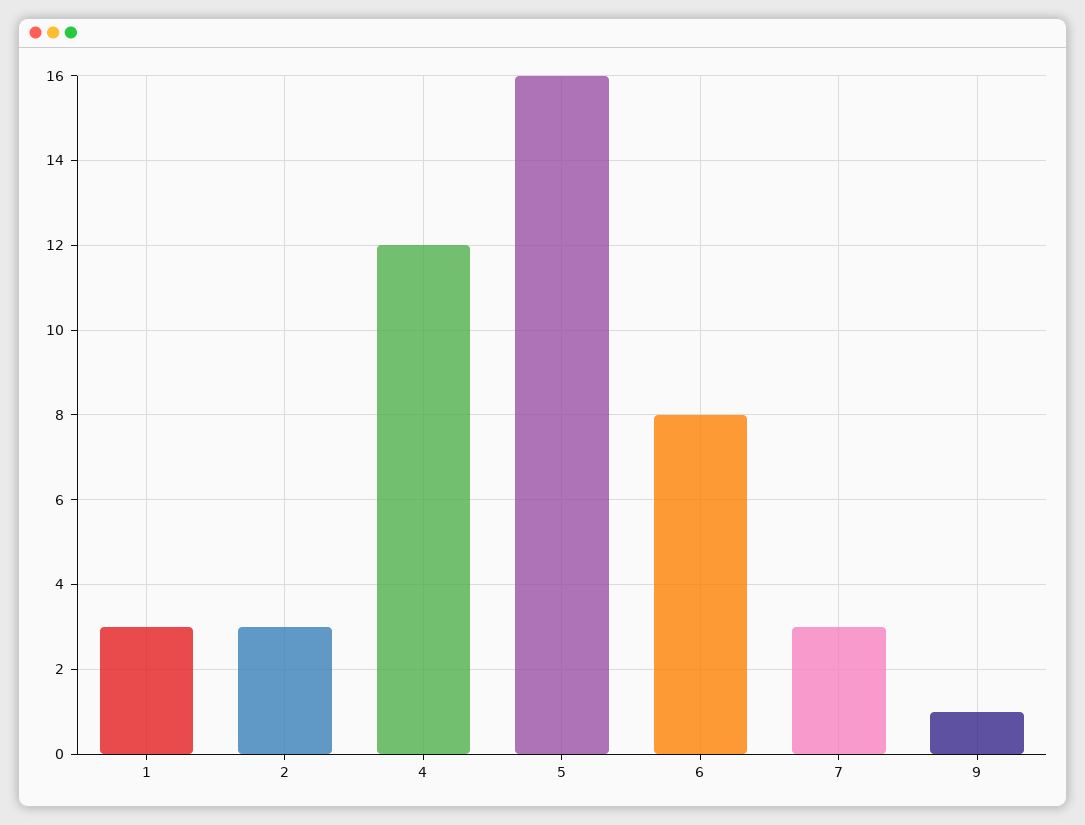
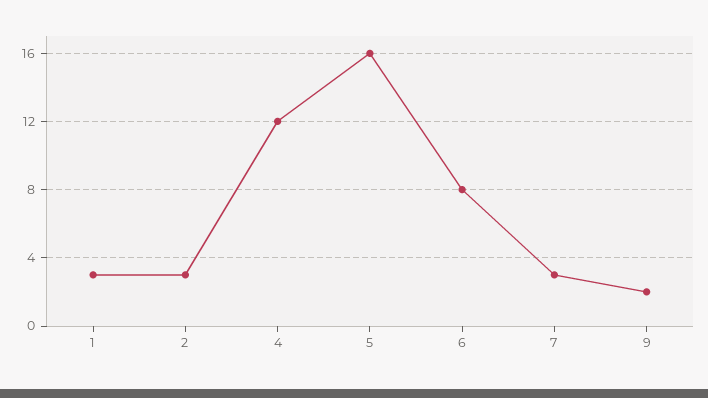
  {
    "1": 3,
    "2": 3,
    "4": 12,
    "5": 16,
    "6": 8,
    "7": 3,
-   "9": 1
+   "9": 2
  }

